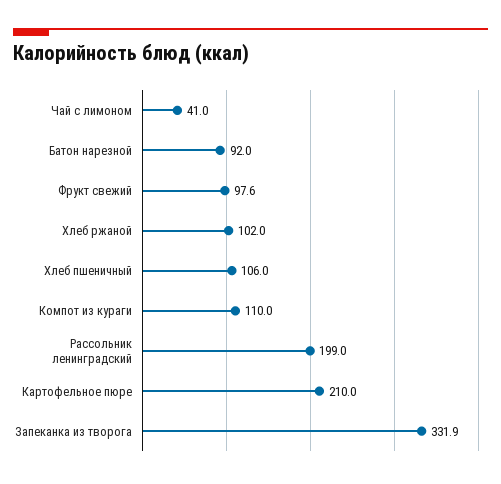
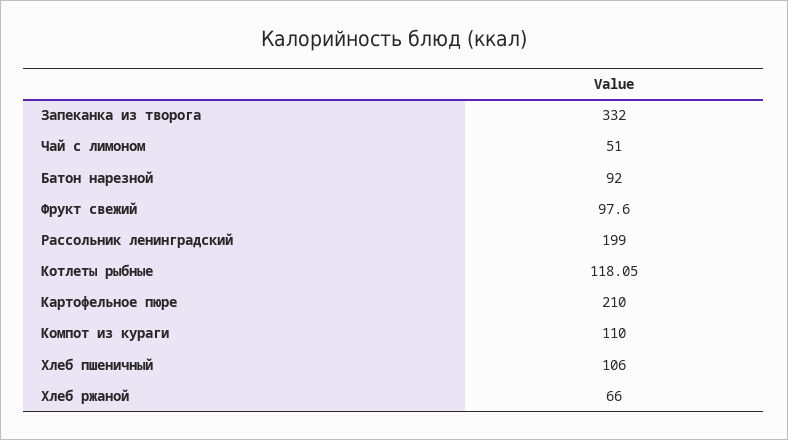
  {
-   "Чай с лимоном": 41,
+   "Чай с лимоном": 51,
    "Батон нарезной": 92,
    "Фрукт свежий": 97.6,
-   "Хлеб ржаной": 102,
+   "Хлеб ржаной": 66,
    "Хлеб пшеничный": 106,
    "Компот из кураги": 110,
    "Рассольник ленинградский": 199,
    "Картофельное пюре": 210,
-   "Запеканка из творога": 331.9
+   "Запеканка из творога": 332,
+   "Котлеты рыбные": 118.05
  }

